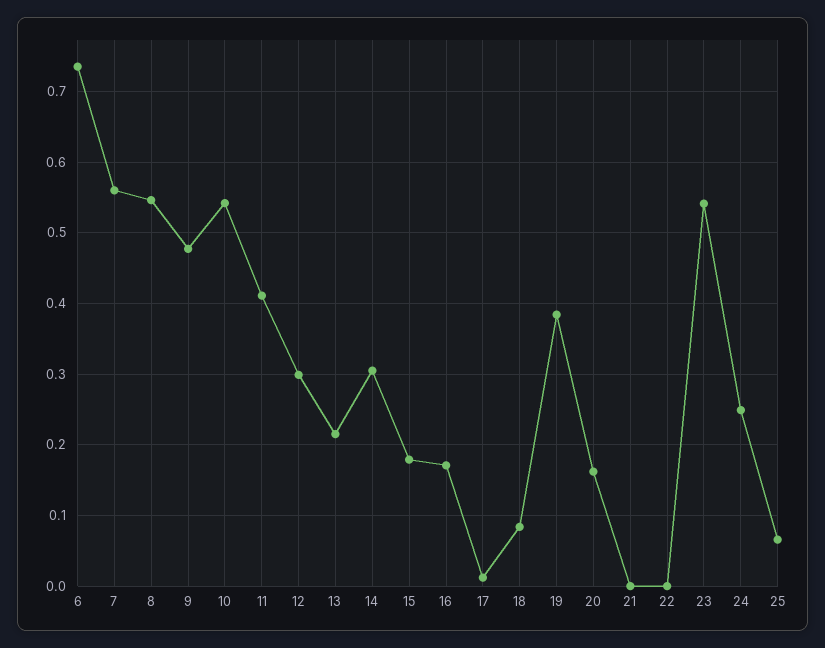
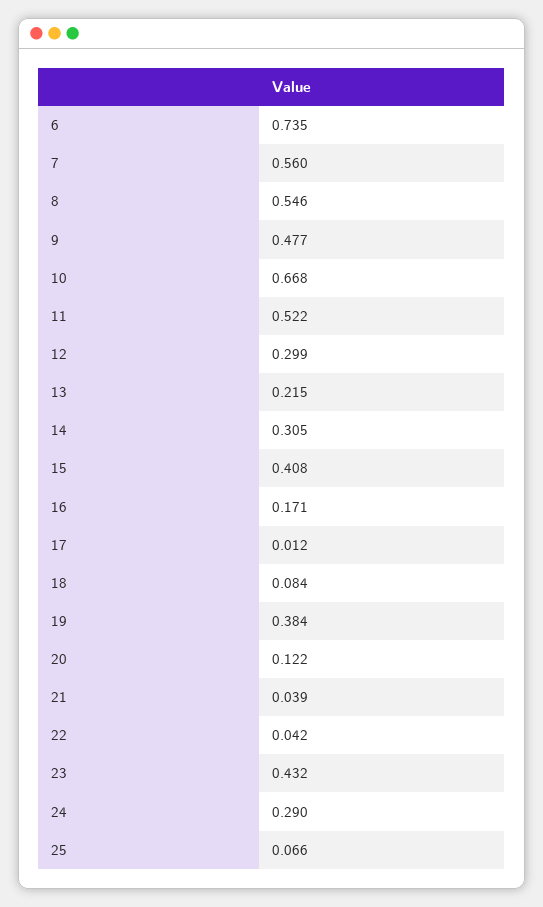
  {
    "6": 0.735,
    "7": 0.56,
    "8": 0.546,
    "9": 0.477,
-   "10": 0.54,
+   "10": 0.668,
-   "11": 0.41,
+   "11": 0.522,
    "12": 0.299,
    "13": 0.215,
    "14": 0.305,
-   "15": 0.18,
+   "15": 0.408,
    "16": 0.171,
    "17": 0.012,
    "18": 0.084,
    "19": 0.384,
-   "20": 0.16,
+   "20": 0.122,
-   "21": 0,
+   "21": 0.039,
-   "22": 0,
+   "22": 0.042,
-   "23": 0.54,
+   "23": 0.432,
-   "24": 0.25,
+   "24": 0.29,
    "25": 0.066
  }

